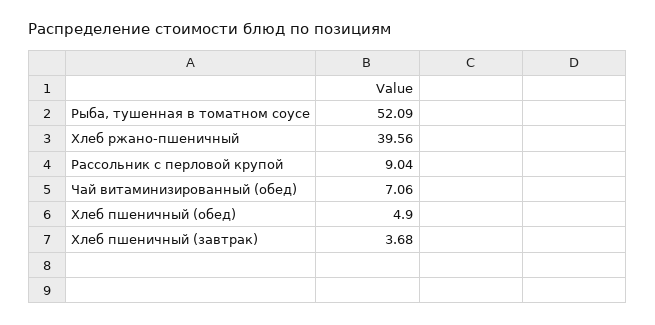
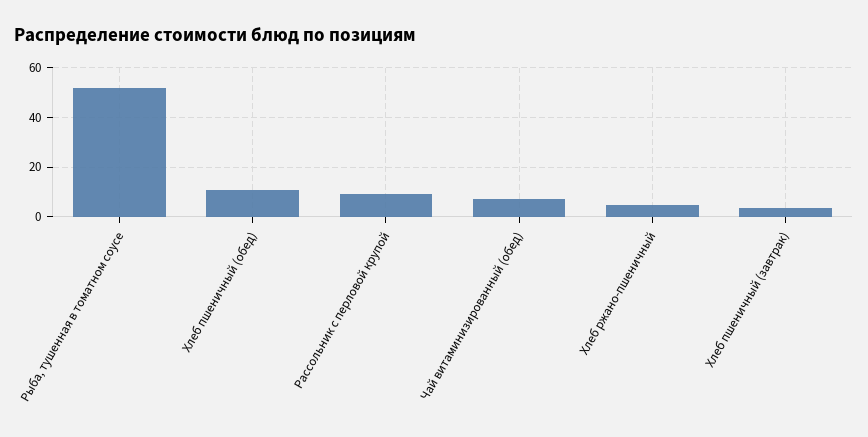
  {
    "Рыба, тушенная в томатном соусе": 52.09,
-   "Хлеб ржано-пшеничный": 39.56,
+   "Хлеб ржано-пшеничный": 5,
    "Рассольник с перловой крупой": 9.04,
    "Чай витаминизированный (обед)": 7.06,
-   "Хлеб пшеничный (обед)": 4.9,
+   "Хлеб пшеничный (обед)": 10,
    "Хлеб пшеничный (завтрак)": 3.68
  }

